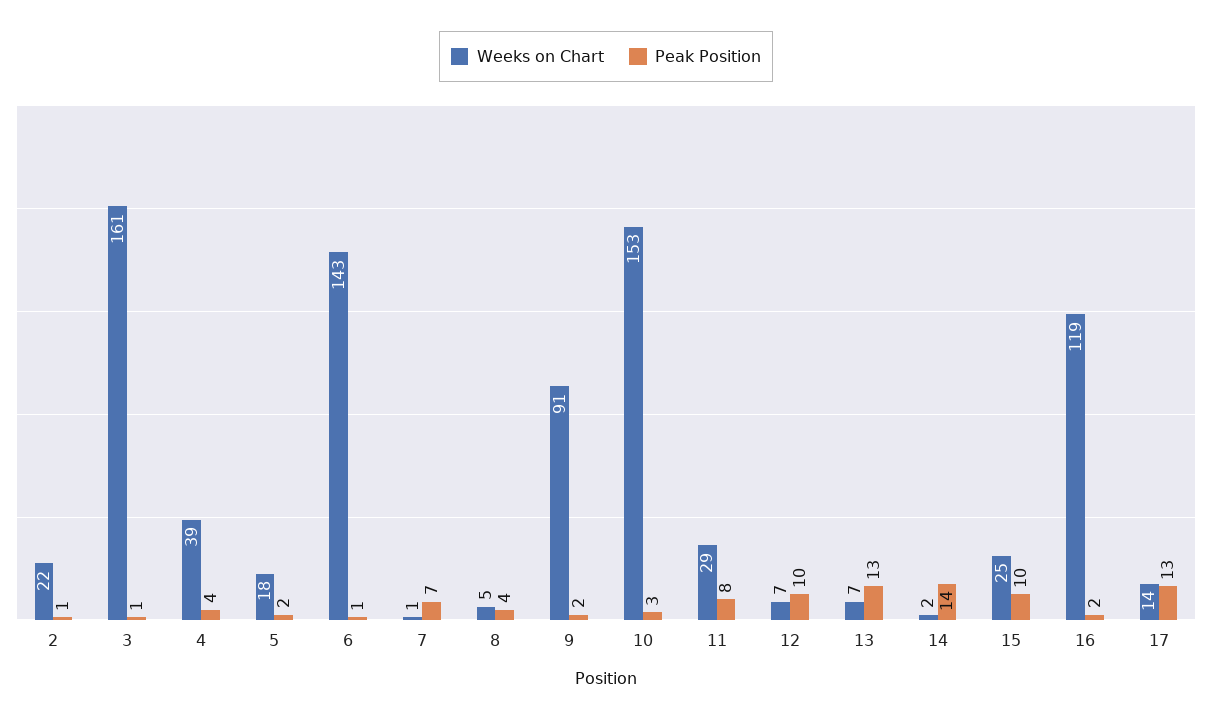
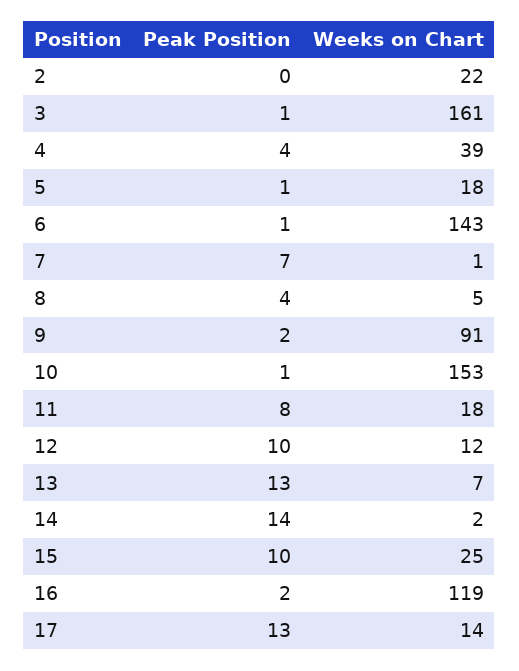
  {
    "Weeks on Chart": {
      "2": 22,
      "3": 161,
      "4": 39,
      "5": 18,
      "6": 143,
      "7": 1,
      "8": 5,
      "9": 91,
      "10": 153,
-     "11": 29,
+     "11": 18,
-     "12": 7,
+     "12": 12,
      "13": 7,
      "14": 2,
      "15": 25,
      "16": 119,
      "17": 14
    },
    "Peak Position": {
-     "2": 1,
+     "2": 0,
      "3": 1,
      "4": 4,
-     "5": 2,
+     "5": 1,
      "6": 1,
      "7": 7,
      "8": 4,
      "9": 2,
-     "10": 3,
+     "10": 1,
      "11": 8,
      "12": 10,
      "13": 13,
      "14": 14,
      "15": 10,
      "16": 2,
      "17": 13
    }
  }

